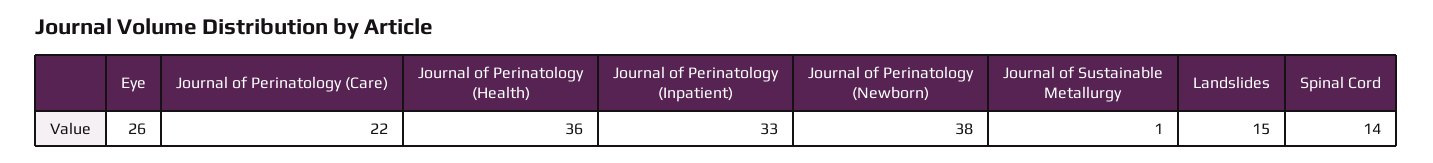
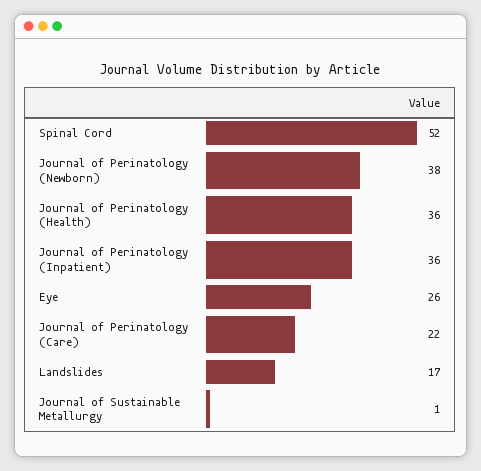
  {
    "Eye": 26,
    "Journal of Perinatology (Care)": 22,
    "Journal of Perinatology (Health)": 36,
-   "Journal of Perinatology (Inpatient)": 33,
+   "Journal of Perinatology (Inpatient)": 36,
    "Journal of Perinatology (Newborn)": 38,
    "Journal of Sustainable Metallurgy": 1,
-   "Landslides": 15,
+   "Landslides": 17,
-   "Spinal Cord": 14
+   "Spinal Cord": 52
  }

